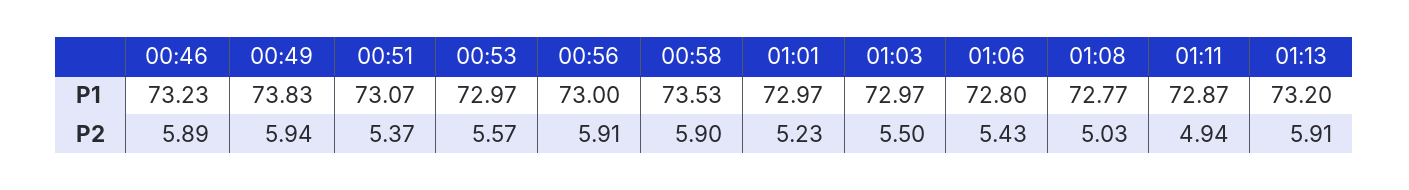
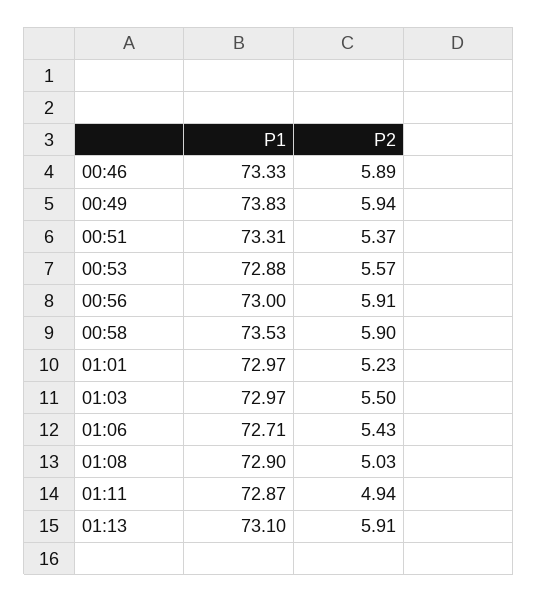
  {
    "00:46": {
-     "P1": 73.23,
+     "P1": 73.33,
      "P2": 5.89
    },
    "00:49": {
      "P1": 73.83,
      "P2": 5.94
    },
    "00:51": {
-     "P1": 73.07,
+     "P1": 73.31,
      "P2": 5.37
    },
    "00:53": {
-     "P1": 72.97,
+     "P1": 72.88,
      "P2": 5.57
    },
    "00:56": {
      "P1": 73,
      "P2": 5.91
    },
    "00:58": {
      "P1": 73.53,
      "P2": 5.9
    },
    "01:01": {
      "P1": 72.97,
      "P2": 5.23
    },
    "01:03": {
      "P1": 72.97,
      "P2": 5.5
    },
    "01:06": {
-     "P1": 72.8,
+     "P1": 72.71,
      "P2": 5.43
    },
    "01:08": {
-     "P1": 72.77,
+     "P1": 72.9,
      "P2": 5.03
    },
    "01:11": {
      "P1": 72.87,
      "P2": 4.94
    },
    "01:13": {
-     "P1": 73.2,
+     "P1": 73.1,
      "P2": 5.91
    }
  }

